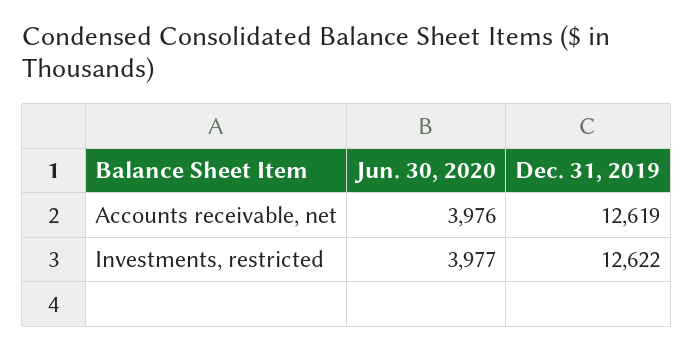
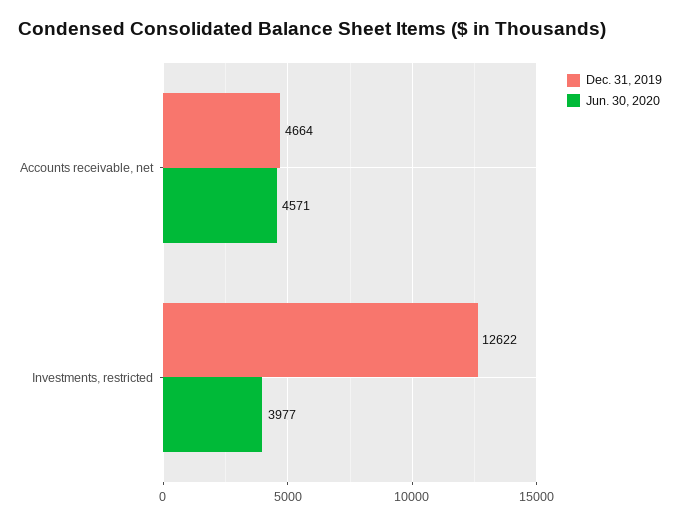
  {
    "Jun. 30, 2020": {
-     "Accounts receivable, net": 3976,
+     "Accounts receivable, net": 4571,
      "Investments, restricted": 3977
    },
    "Dec. 31, 2019": {
-     "Accounts receivable, net": 12619,
+     "Accounts receivable, net": 4664,
      "Investments, restricted": 12622
    }
  }

